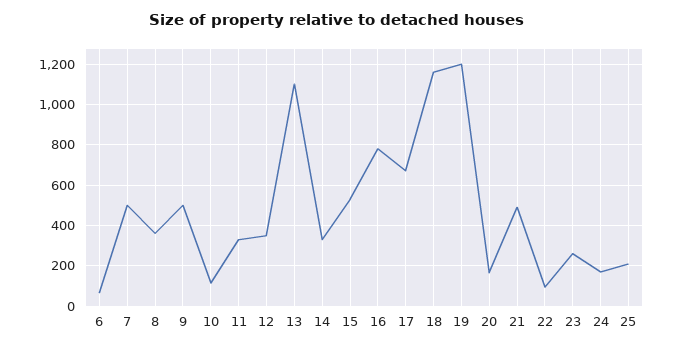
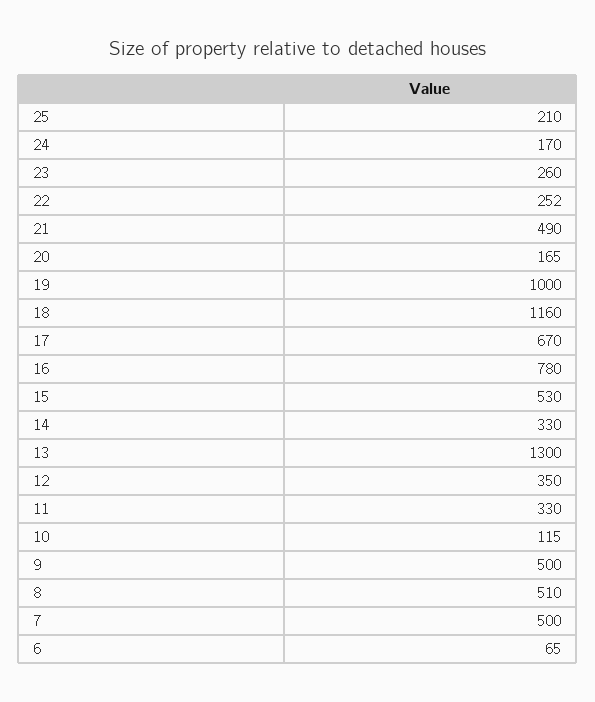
  {
    "6": 65,
    "7": 500,
-   "8": 350,
+   "8": 510,
    "9": 500,
    "10": 115,
    "11": 330,
    "12": 350,
-   "13": 1100,
+   "13": 1300,
    "14": 330,
    "15": 530,
    "16": 780,
    "17": 670,
    "18": 1160,
-   "19": 1200,
+   "19": 1000,
    "20": 165,
    "21": 490,
-   "22": 100,
+   "22": 252,
    "23": 260,
    "24": 170,
    "25": 210
  }

